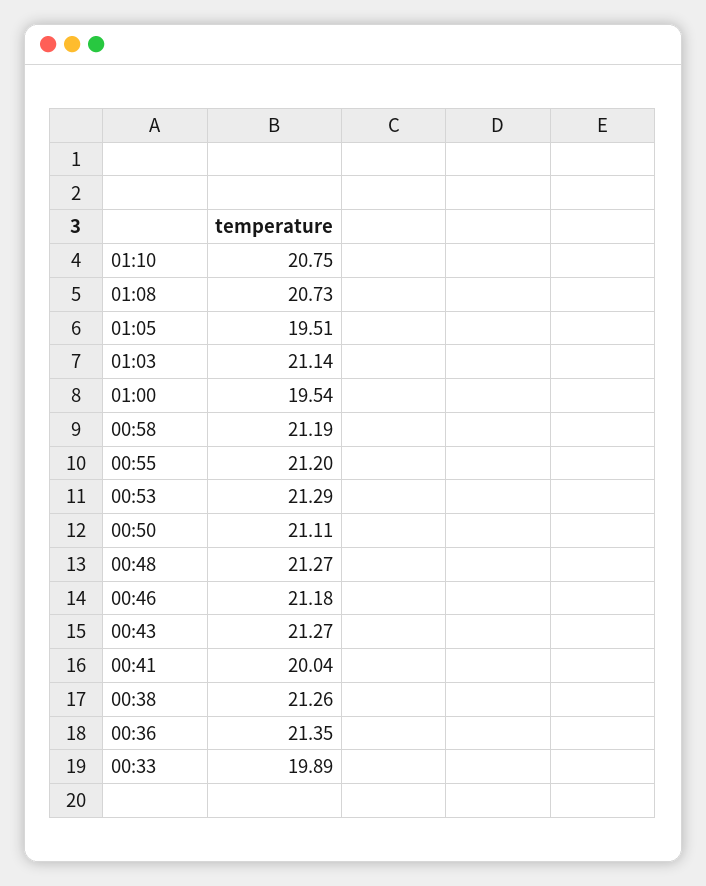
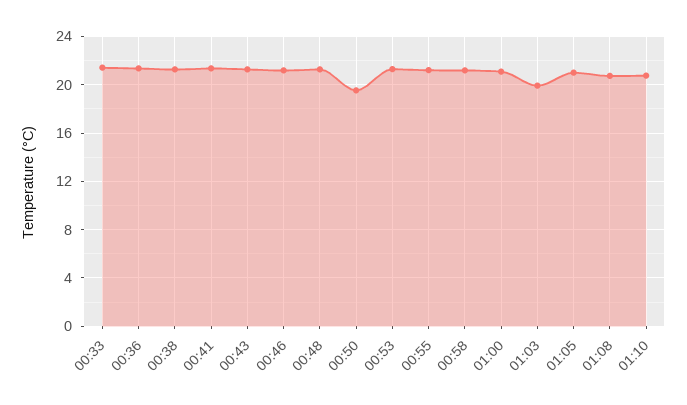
  {
    "01:10": 20.75,
    "01:08": 20.73,
-   "01:05": 19.51,
+   "01:05": 21,
-   "01:03": 21.14,
+   "01:03": 20,
-   "01:00": 19.54,
+   "01:00": 21,
    "00:58": 21.19,
    "00:55": 21.2,
    "00:53": 21.29,
-   "00:50": 21.11,
+   "00:50": 19.5,
    "00:48": 21.27,
    "00:46": 21.18,
    "00:43": 21.27,
-   "00:41": 20.04,
+   "00:41": 21.5,
    "00:38": 21.26,
    "00:36": 21.35,
-   "00:33": 19.89
+   "00:33": 21.5
  }

